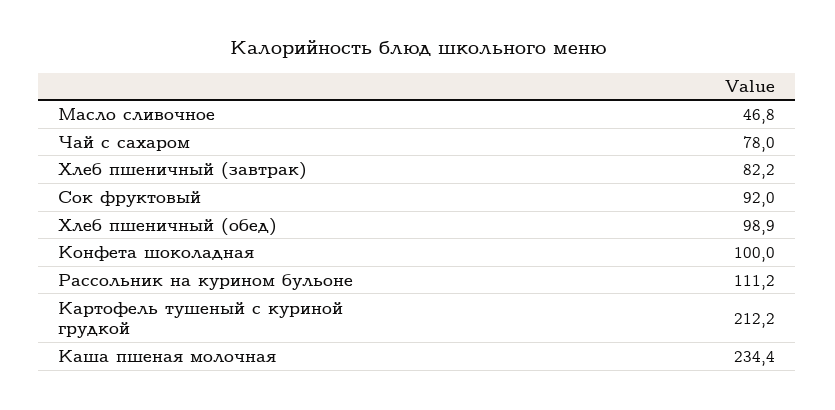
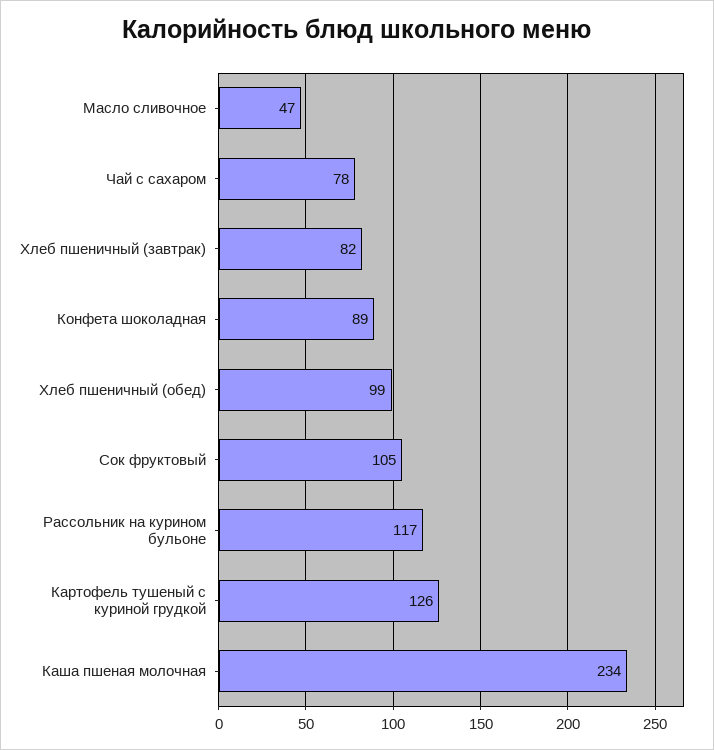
  {
    "Масло сливочное": 46.8,
    "Чай с сахаром": 78,
    "Хлеб пшеничный (завтрак)": 82.2,
-   "Сок фруктовый": 92,
+   "Сок фруктовый": 105,
    "Хлеб пшеничный (обед)": 98.9,
-   "Конфета шоколадная": 100,
+   "Конфета шоколадная": 89,
-   "Рассольник на курином бульоне": 111.2,
+   "Рассольник на курином бульоне": 117,
-   "Картофель тушеный с куриной грудкой": 212.2,
+   "Картофель тушеный с куриной грудкой": 126,
    "Каша пшеная молочная": 234.4
  }

